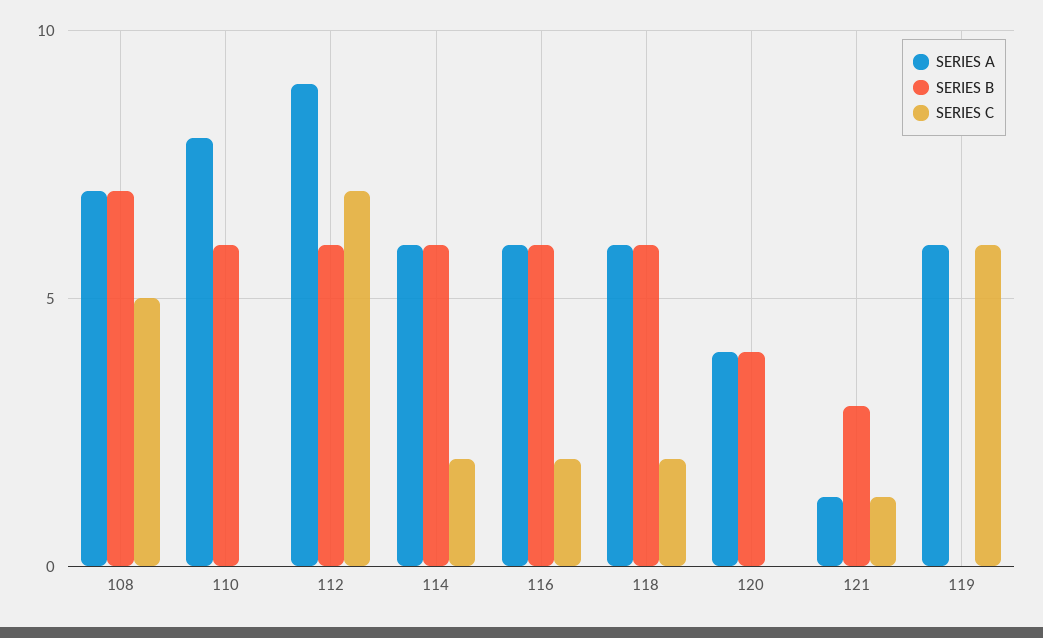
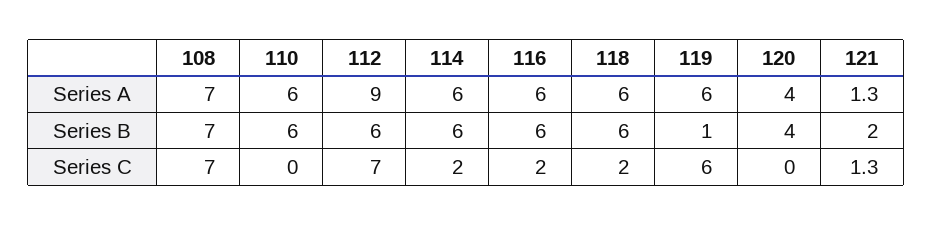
  {
    "SERIES A": {
      "108": 7,
-     "110": 8,
+     "110": 6,
      "112": 9,
      "114": 6,
      "116": 6,
      "118": 6,
      "120": 4,
      "121": 1.3,
      "119": 6
    },
    "SERIES B": {
      "108": 7,
      "110": 6,
      "112": 6,
      "114": 6,
      "116": 6,
      "118": 6,
      "120": 4,
-     "121": 3,
+     "121": 2,
-     "119": 0
+     "119": 1
    },
    "SERIES C": {
-     "108": 5,
+     "108": 7,
      "110": 0,
      "112": 7,
      "114": 2,
      "116": 2,
      "118": 2,
      "120": 0,
      "121": 1.3,
      "119": 6
    }
  }

